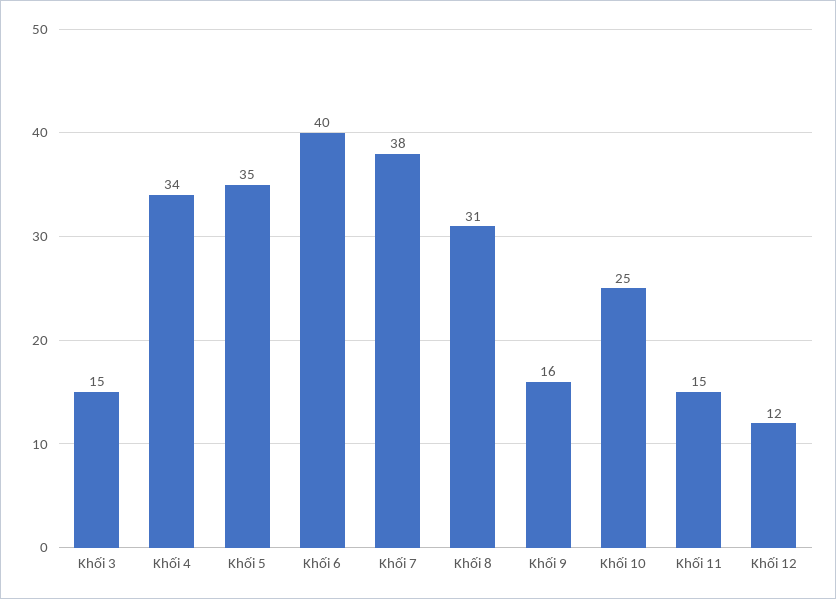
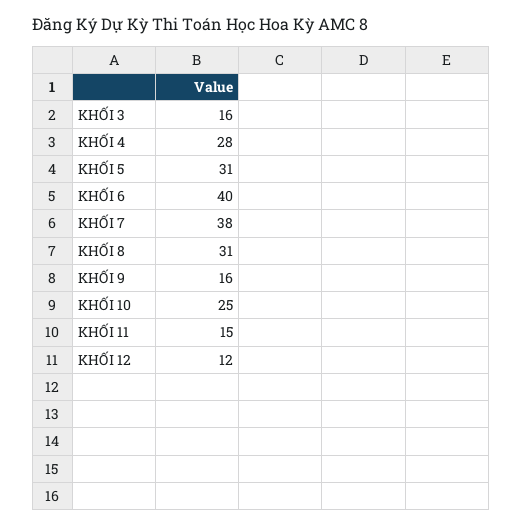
  {
-   "Khối 3": 15,
+   "Khối 3": 16,
-   "Khối 4": 34,
+   "Khối 4": 28,
-   "Khối 5": 35,
+   "Khối 5": 31,
    "Khối 6": 40,
    "Khối 7": 38,
    "Khối 8": 31,
    "Khối 9": 16,
    "Khối 10": 25,
    "Khối 11": 15,
    "Khối 12": 12
  }

